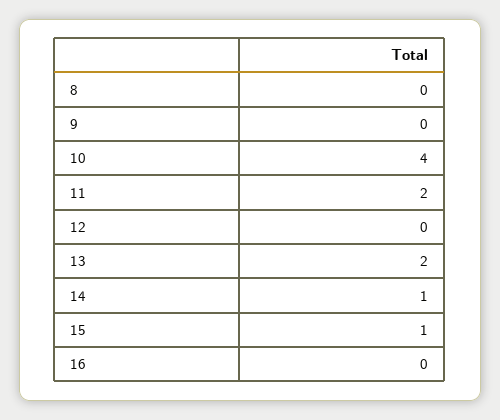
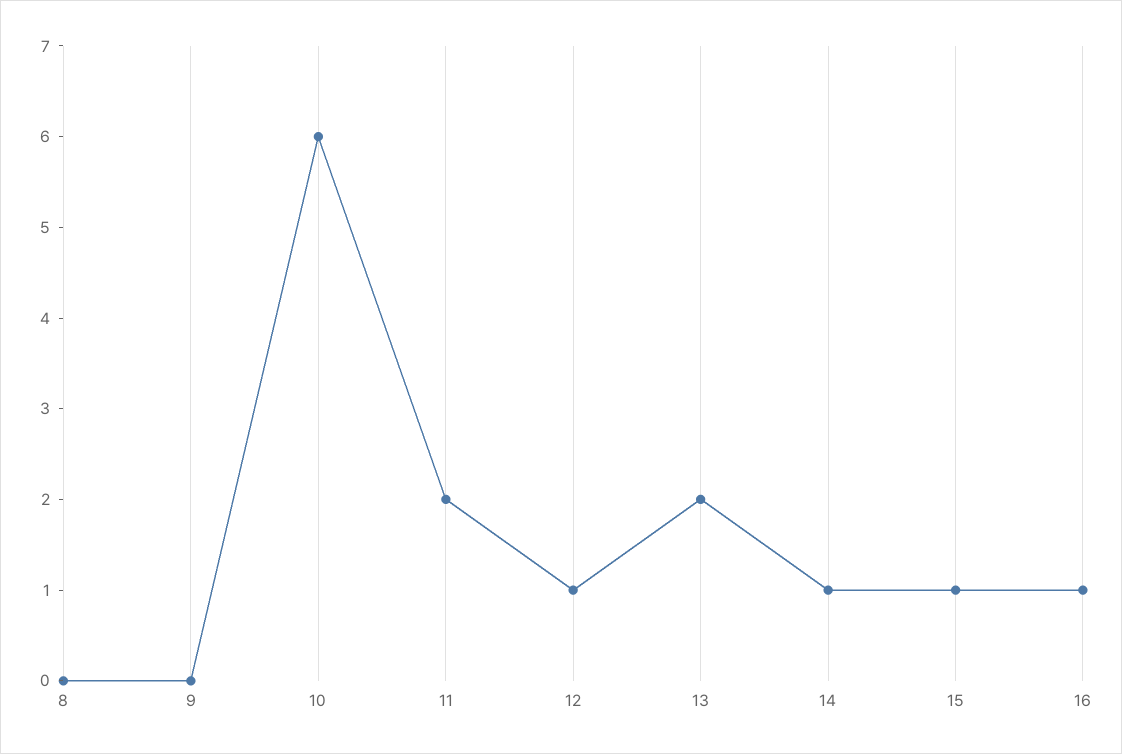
  {
    "8": 0,
    "9": 0,
-   "10": 4,
+   "10": 6,
    "11": 2,
-   "12": 0,
+   "12": 1,
    "13": 2,
    "14": 1,
    "15": 1,
-   "16": 0
+   "16": 1
  }

